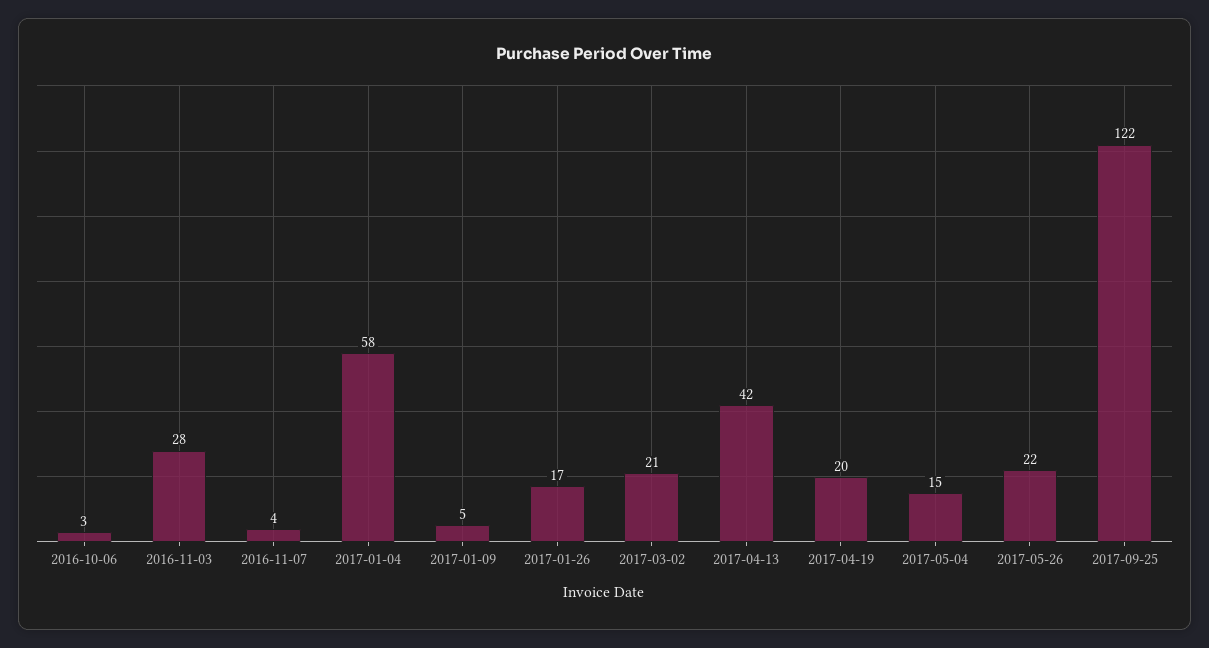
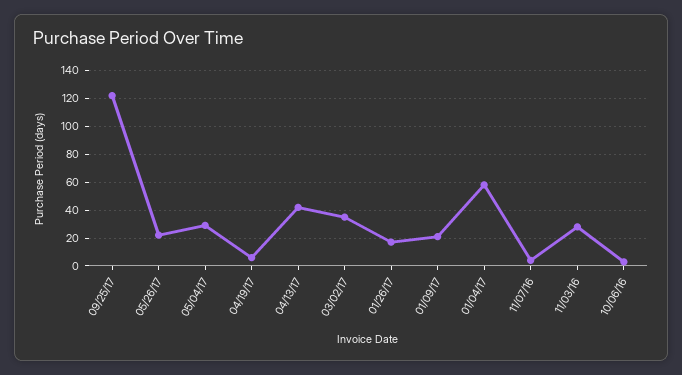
  {
    "2016-10-06": 3,
    "2016-11-03": 28,
    "2016-11-07": 4,
    "2017-01-04": 58,
-   "2017-01-09": 5,
+   "2017-01-09": 20,
    "2017-01-26": 17,
-   "2017-03-02": 21,
+   "2017-03-02": 35,
    "2017-04-13": 42,
-   "2017-04-19": 20,
+   "2017-04-19": 5,
-   "2017-05-04": 15,
+   "2017-05-04": 30,
    "2017-05-26": 22,
    "2017-09-25": 122
  }

